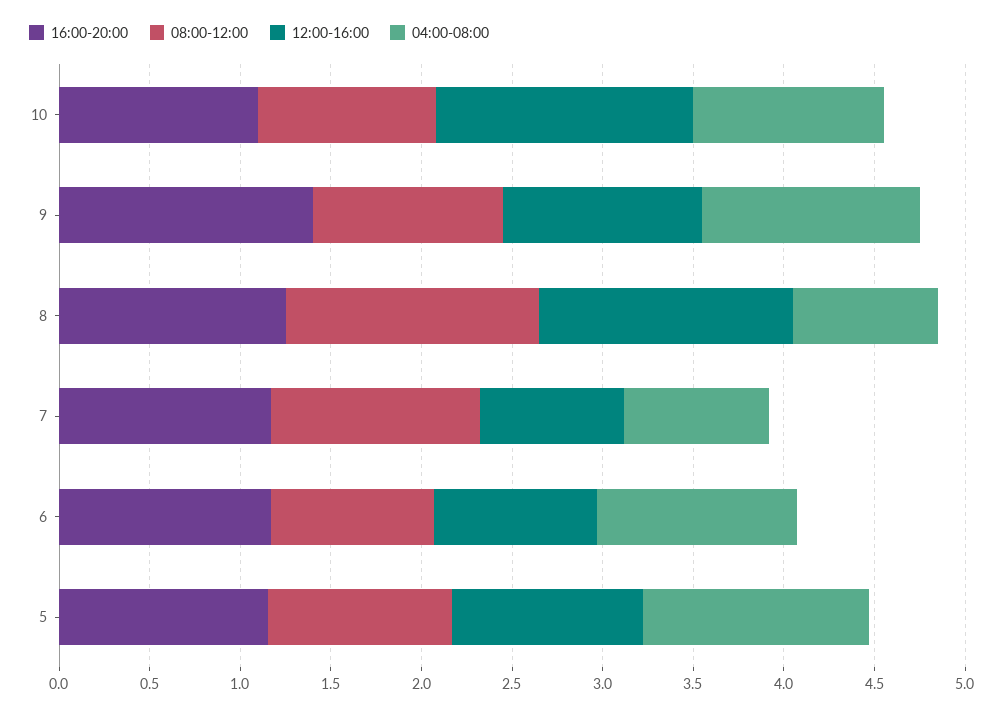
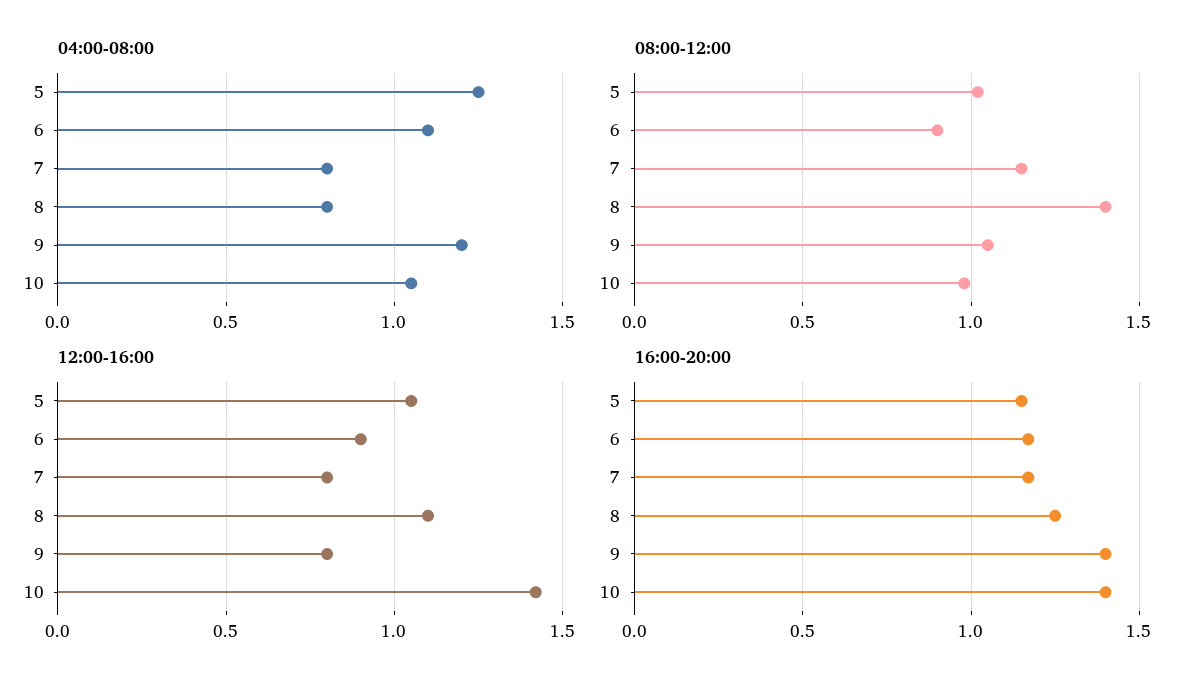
  {
    "16:00-20:00": {
-     "10": 1.1,
+     "10": 1.4,
      "9": 1.4,
      "8": 1.25,
      "7": 1.15,
      "6": 1.15,
      "5": 1.15
    },
    "08:00-12:00": {
      "10": 1,
      "9": 1.05,
      "8": 1.4,
      "7": 1.15,
      "6": 0.9,
      "5": 1
    },
    "12:00-16:00": {
      "10": 1.4,
-     "9": 1.1,
+     "9": 0.8,
-     "8": 1.4,
+     "8": 1.1,
      "7": 0.8,
      "6": 0.9,
      "5": 1.05
    },
    "04:00-08:00": {
      "10": 1.05,
      "9": 1.2,
      "8": 0.8,
      "7": 0.8,
      "6": 1.1,
      "5": 1.25
    }
  }

